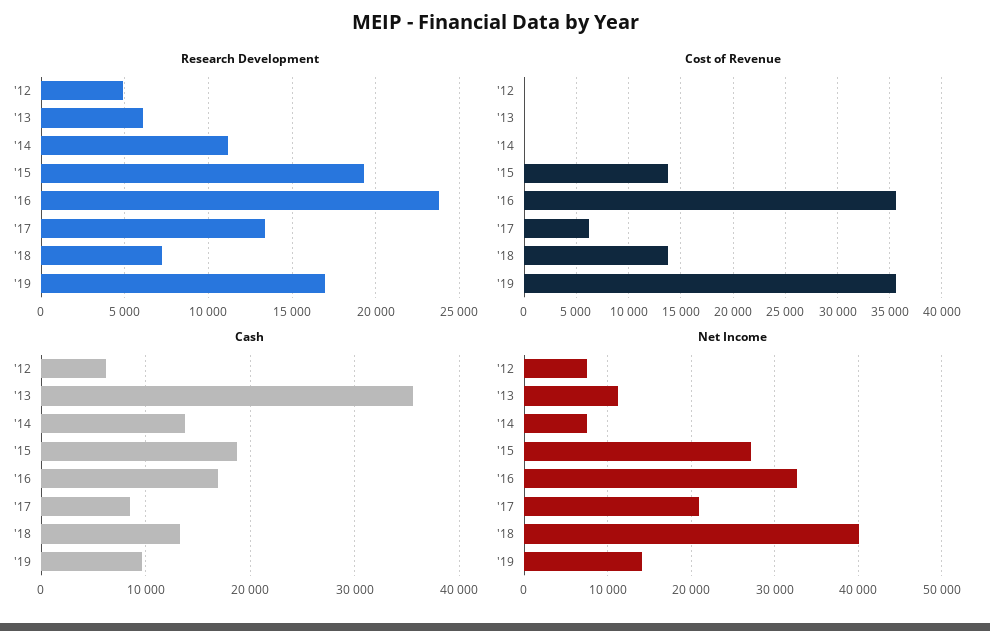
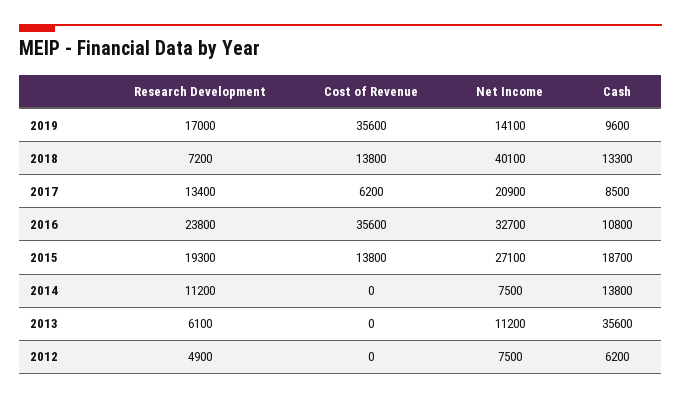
  {
    "Research Development": {
      "'12": 4900,
      "'13": 6100,
      "'14": 11200,
      "'15": 19300,
      "'16": 23800,
      "'17": 13400,
      "'18": 7200,
      "'19": 17000
    },
    "Cost of Revenue": {
      "'12": 0,
      "'13": 0,
      "'14": 0,
      "'15": 13800,
      "'16": 35600,
      "'17": 6200,
      "'18": 13800,
      "'19": 35600
    },
    "Cash": {
      "'12": 6200,
      "'13": 35600,
      "'14": 13800,
      "'15": 18700,
-     "'16": 17000,
+     "'16": 10800,
      "'17": 8500,
      "'18": 13300,
      "'19": 9600
    },
    "Net Income": {
      "'12": 7500,
      "'13": 11200,
      "'14": 7500,
      "'15": 27100,
      "'16": 32700,
      "'17": 20900,
      "'18": 40100,
      "'19": 14100
    }
  }

